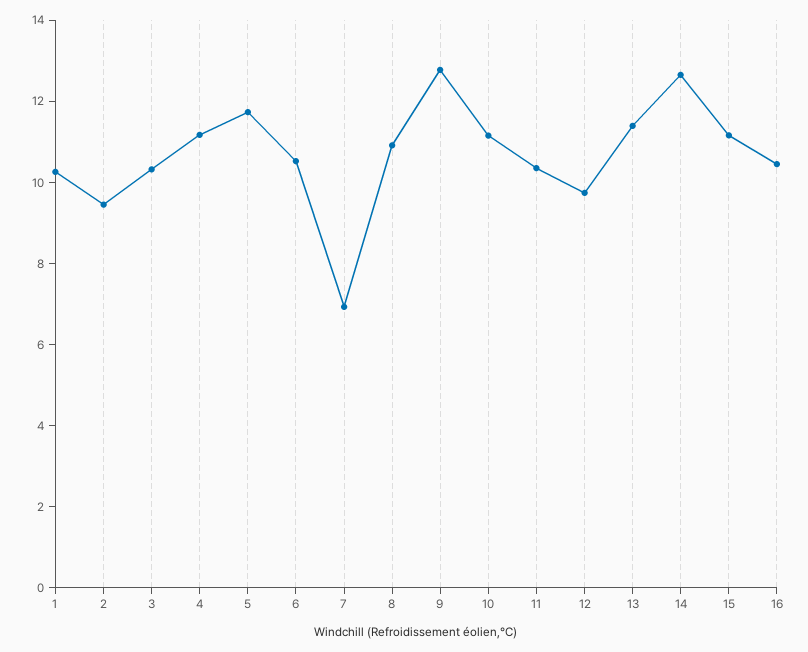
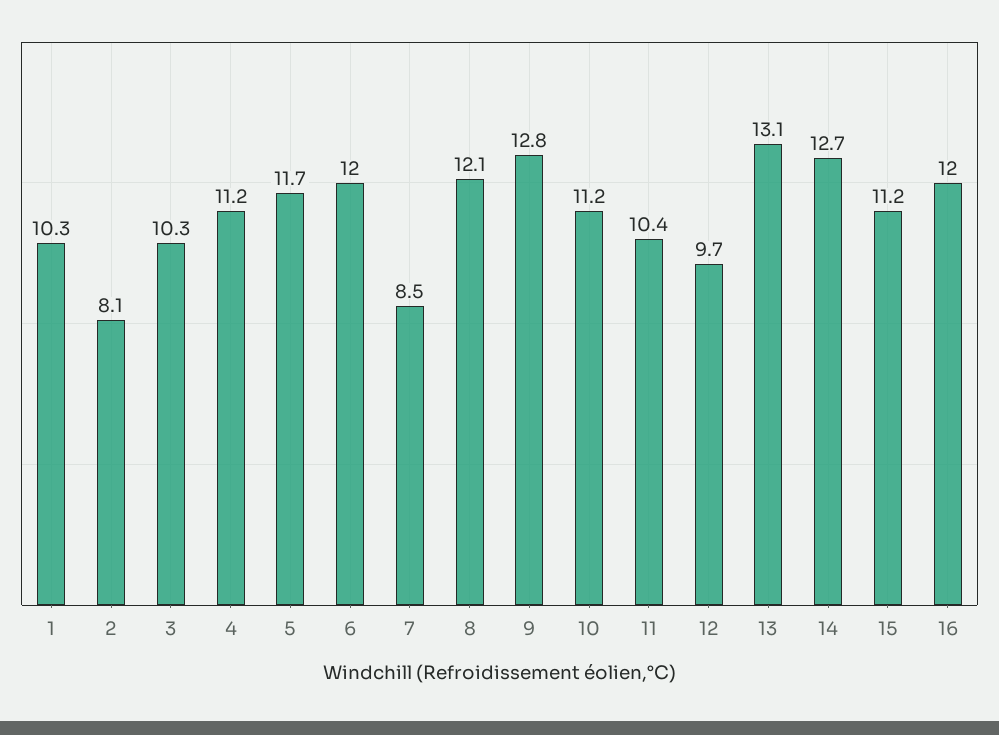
  {
    "1": 10.3,
-   "2": 9.5,
+   "2": 8.1,
    "3": 10.3,
    "4": 11.2,
    "5": 11.7,
-   "6": 10.5,
+   "6": 12,
-   "7": 7,
+   "7": 8.5,
-   "8": 11,
+   "8": 12.1,
    "9": 12.8,
    "10": 11.2,
    "11": 10.4,
    "12": 9.7,
-   "13": 11.5,
+   "13": 13.1,
    "14": 12.7,
    "15": 11.2,
-   "16": 10.5
+   "16": 12
  }

